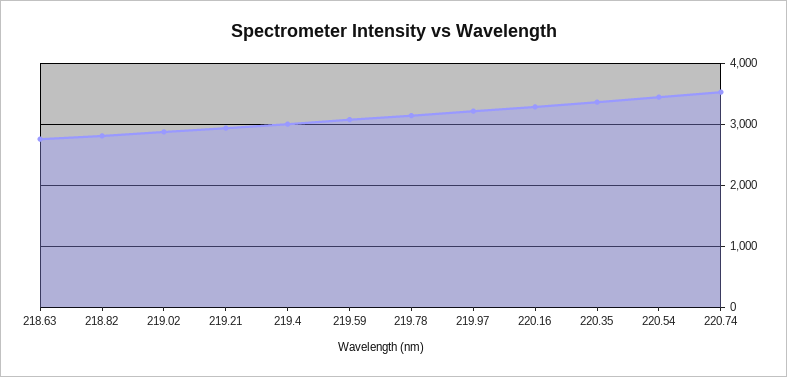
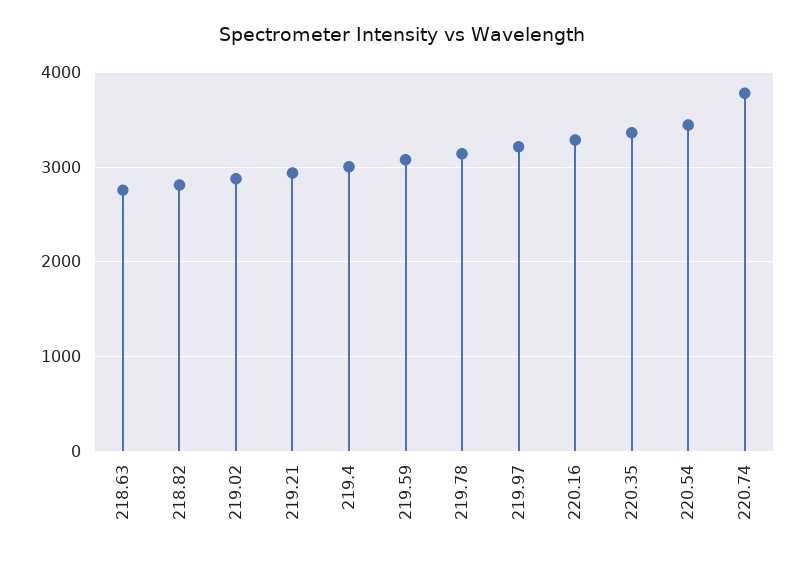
  {
    "218.63": 2800,
    "218.82": 2800,
    "219.02": 2900,
    "219.21": 2900,
    "219.4": 3000,
    "219.59": 3100,
    "219.78": 3100,
    "219.97": 3200,
    "220.16": 3300,
    "220.35": 3400,
    "220.54": 3400,
-   "220.74": 3500
+   "220.74": 3800
  }

